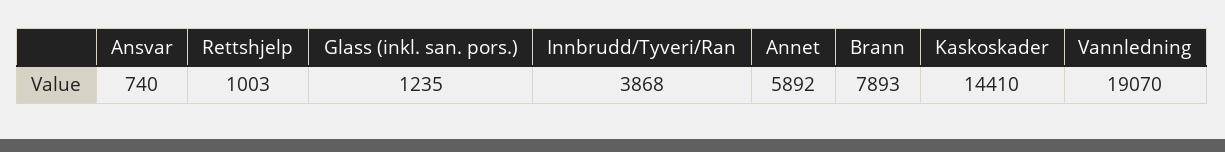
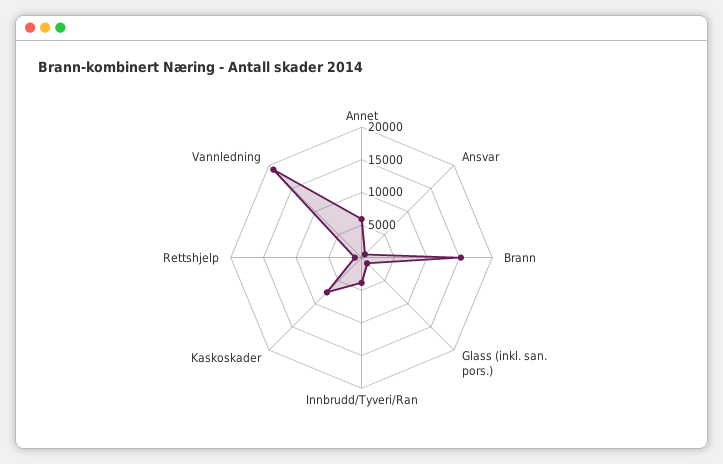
  {
    "Ansvar": 740,
    "Rettshjelp": 1003,
    "Glass (inkl. san. pors.)": 1235,
    "Innbrudd/Tyveri/Ran": 3868,
    "Annet": 5892,
-   "Brann": 7893,
+   "Brann": 15000,
-   "Kaskoskader": 14410,
+   "Kaskoskader": 7500,
    "Vannledning": 19070
  }

